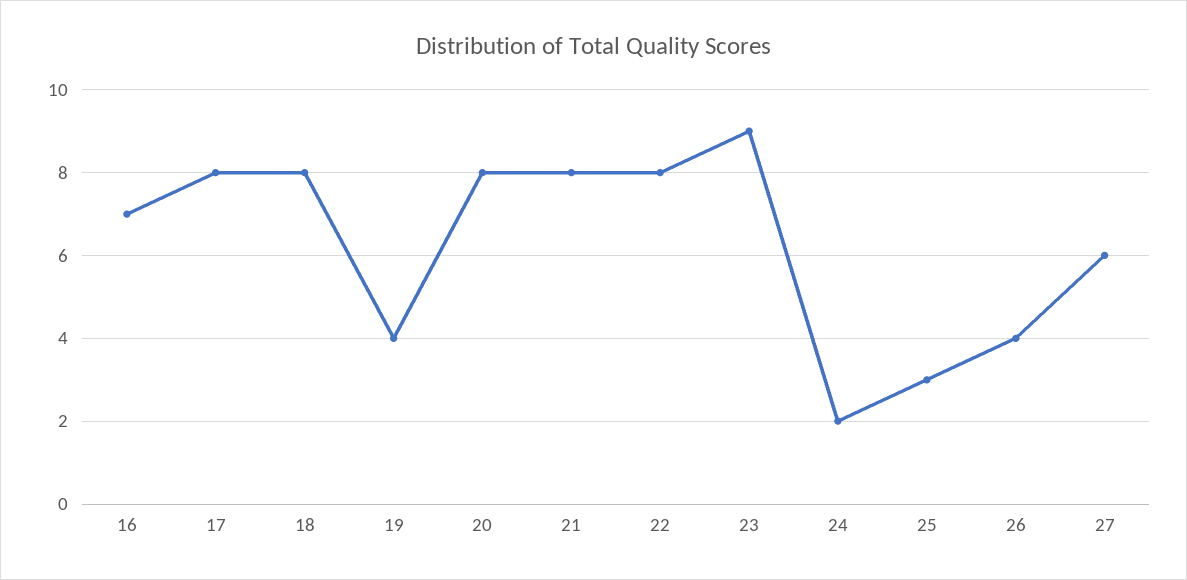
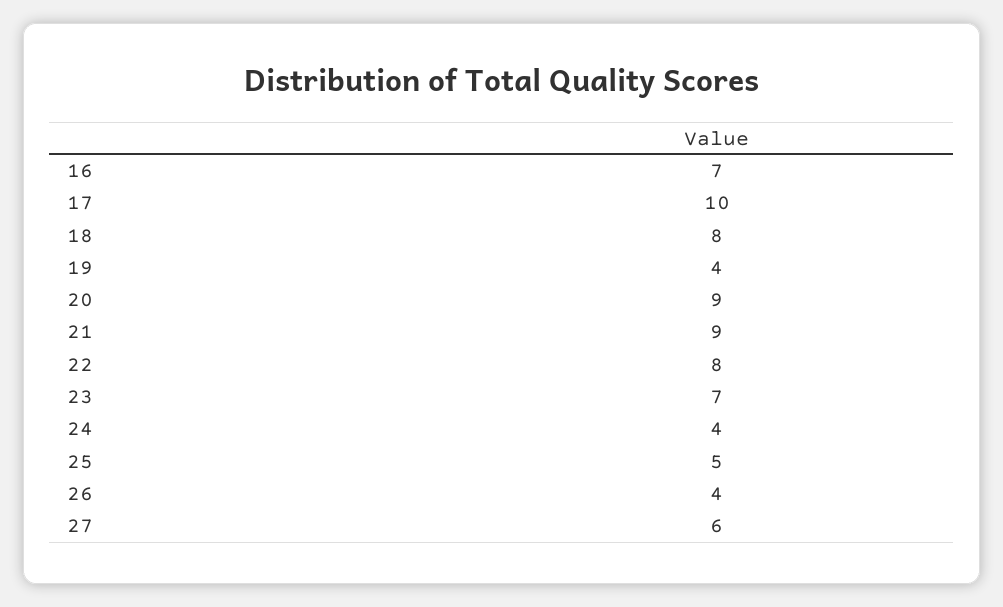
  {
    "16": 7,
-   "17": 8,
+   "17": 10,
    "18": 8,
    "19": 4,
-   "20": 8,
+   "20": 9,
-   "21": 8,
+   "21": 9,
    "22": 8,
-   "23": 9,
+   "23": 7,
-   "24": 2,
+   "24": 4,
-   "25": 3,
+   "25": 5,
    "26": 4,
    "27": 6
  }

